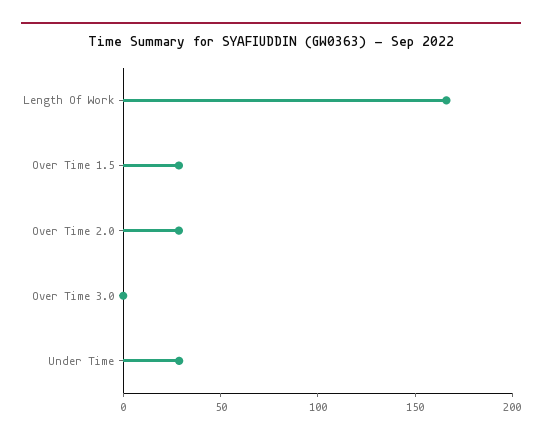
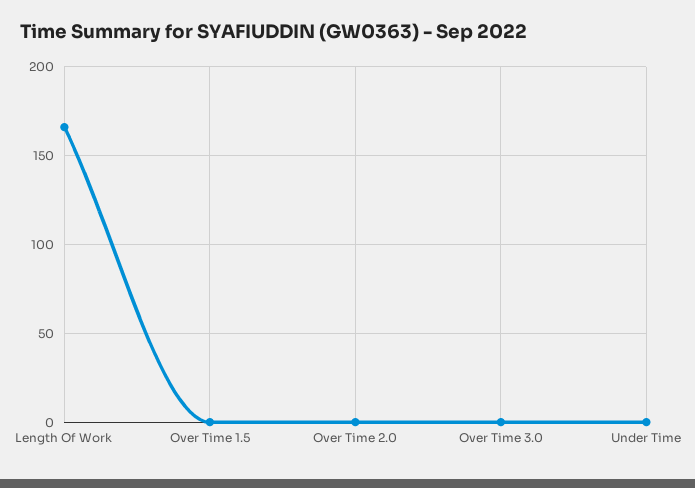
  {
    "Length Of Work": 165,
-   "Over Time 1.5": 30,
+   "Over Time 1.5": 0,
-   "Over Time 2.0": 30,
+   "Over Time 2.0": 0,
    "Over Time 3.0": 0,
-   "Under Time": 30
+   "Under Time": 0
  }

